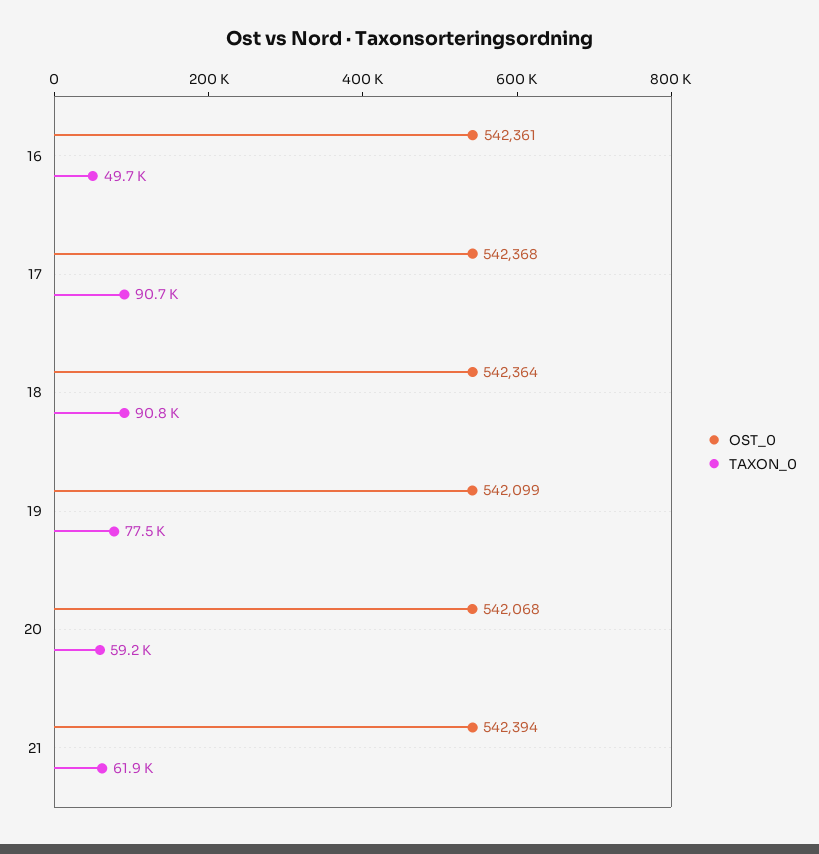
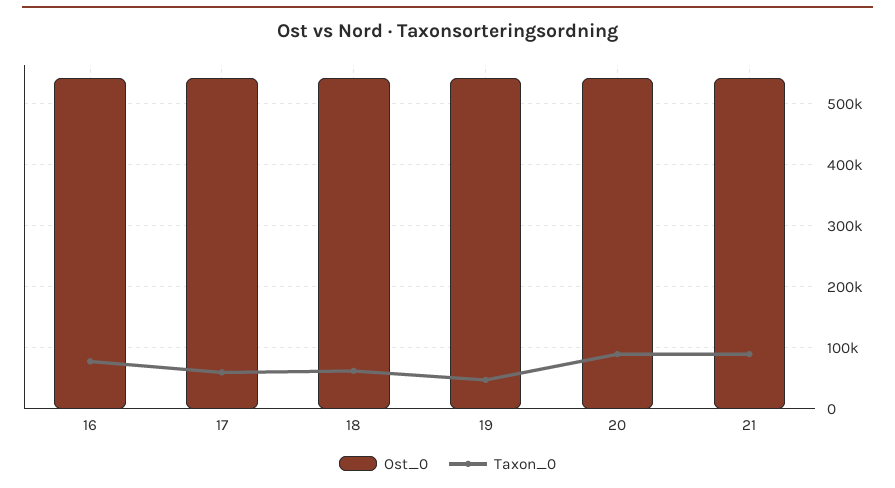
  {
    "OST_0": {
      "16": 542361,
      "17": 542368,
      "18": 542364,
      "19": 542099,
      "20": 542068,
      "21": 542394
    },
    "TAXON_0": {
-     "16": 49700,
+     "16": 80000,
-     "17": 90700,
+     "17": 60000,
-     "18": 90800,
+     "18": 60000,
-     "19": 77500,
+     "19": 50000,
-     "20": 59200,
+     "20": 90000,
-     "21": 61900
+     "21": 90000
    }
  }

